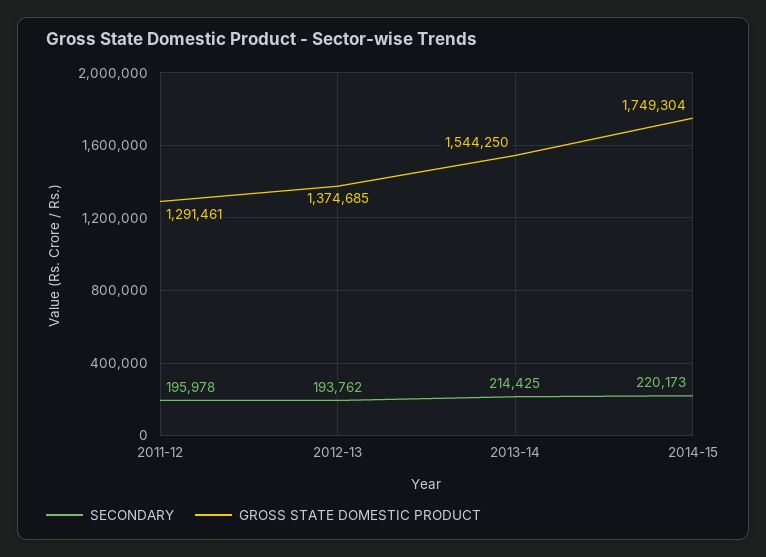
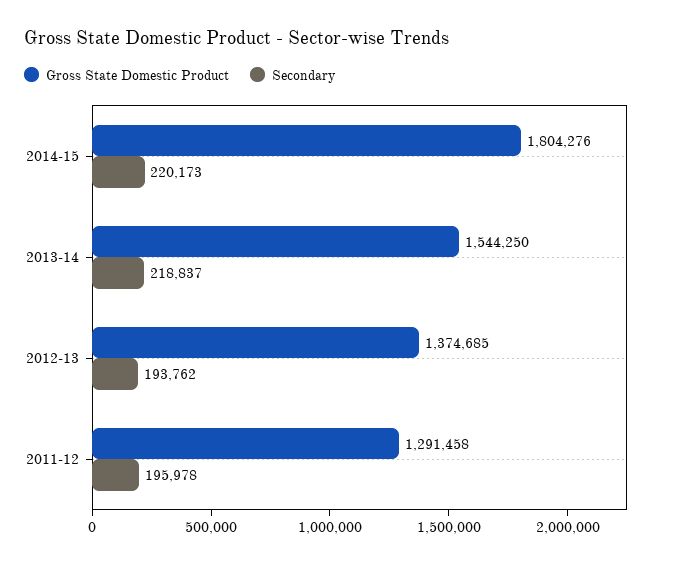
  {
    "SECONDARY": {
      "2011-12": 195978,
      "2012-13": 193762,
-     "2013-14": 214425,
+     "2013-14": 218837,
      "2014-15": 220173
    },
    "GROSS STATE DOMESTIC PRODUCT": {
-     "2011-12": 1291461,
+     "2011-12": 1291458,
      "2012-13": 1374685,
      "2013-14": 1544250,
-     "2014-15": 1749304
+     "2014-15": 1804276
    }
  }

